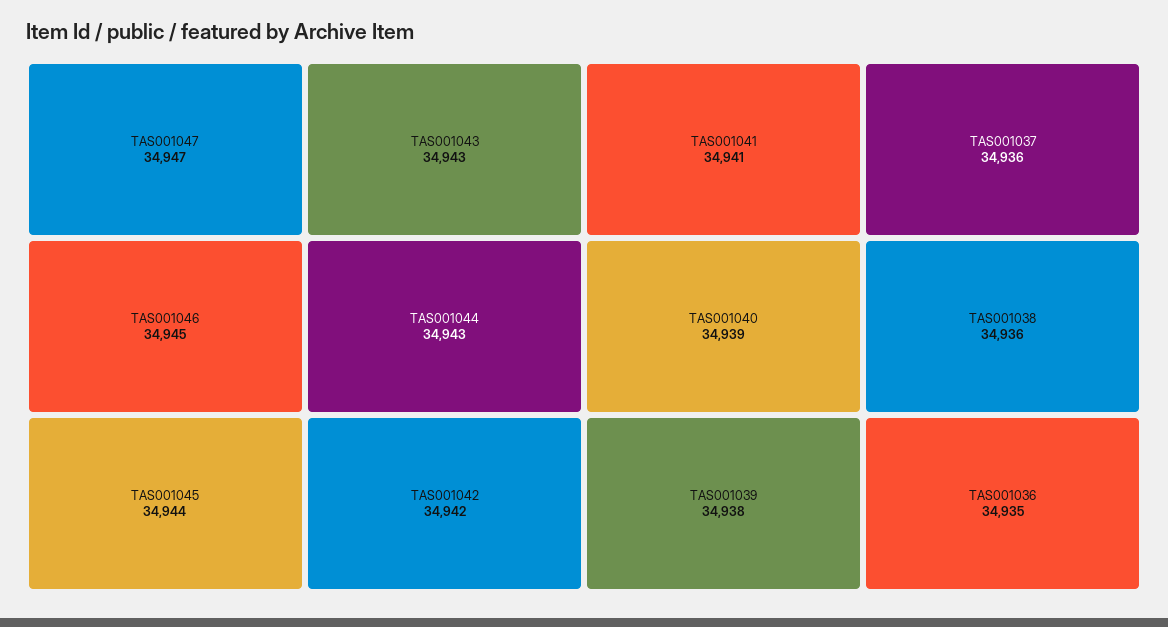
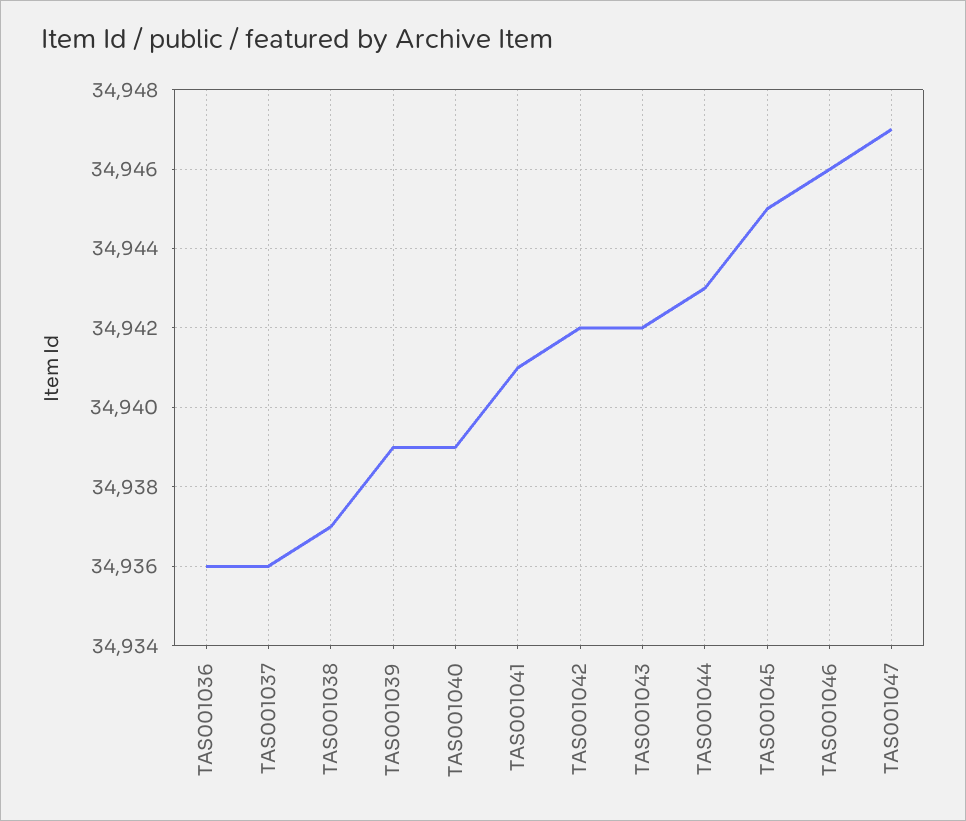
  {
    "TAS001047": 34947,
-   "TAS001046": 34945,
+   "TAS001046": 34946,
-   "TAS001045": 34944,
+   "TAS001045": 34945,
-   "TAS001043": 34943,
+   "TAS001043": 34942,
    "TAS001044": 34943,
    "TAS001042": 34942,
    "TAS001041": 34941,
    "TAS001040": 34939,
-   "TAS001039": 34938,
+   "TAS001039": 34939,
    "TAS001037": 34936,
-   "TAS001038": 34936,
+   "TAS001038": 34937,
-   "TAS001036": 34935
+   "TAS001036": 34936
  }

